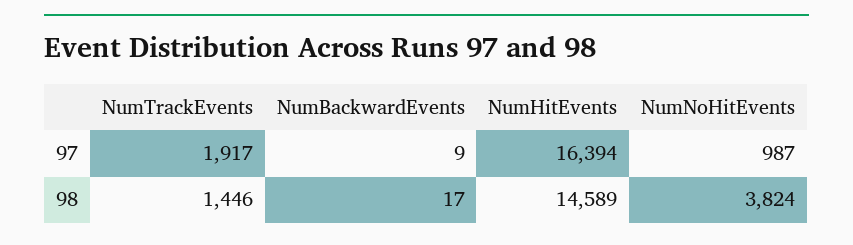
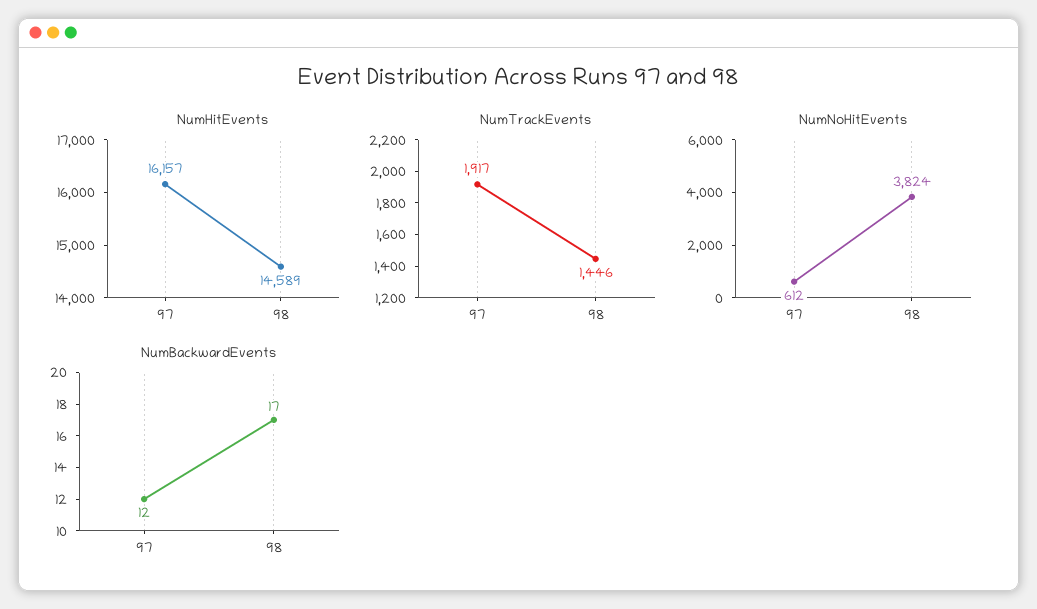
  {
    "NumTrackEvents": {
      "97": 1917,
      "98": 1446
    },
    "NumBackwardEvents": {
-     "97": 9,
+     "97": 12,
      "98": 17
    },
    "NumHitEvents": {
-     "97": 16394,
+     "97": 16157,
      "98": 14589
    },
    "NumNoHitEvents": {
-     "97": 987,
+     "97": 612,
      "98": 3824
    }
  }

